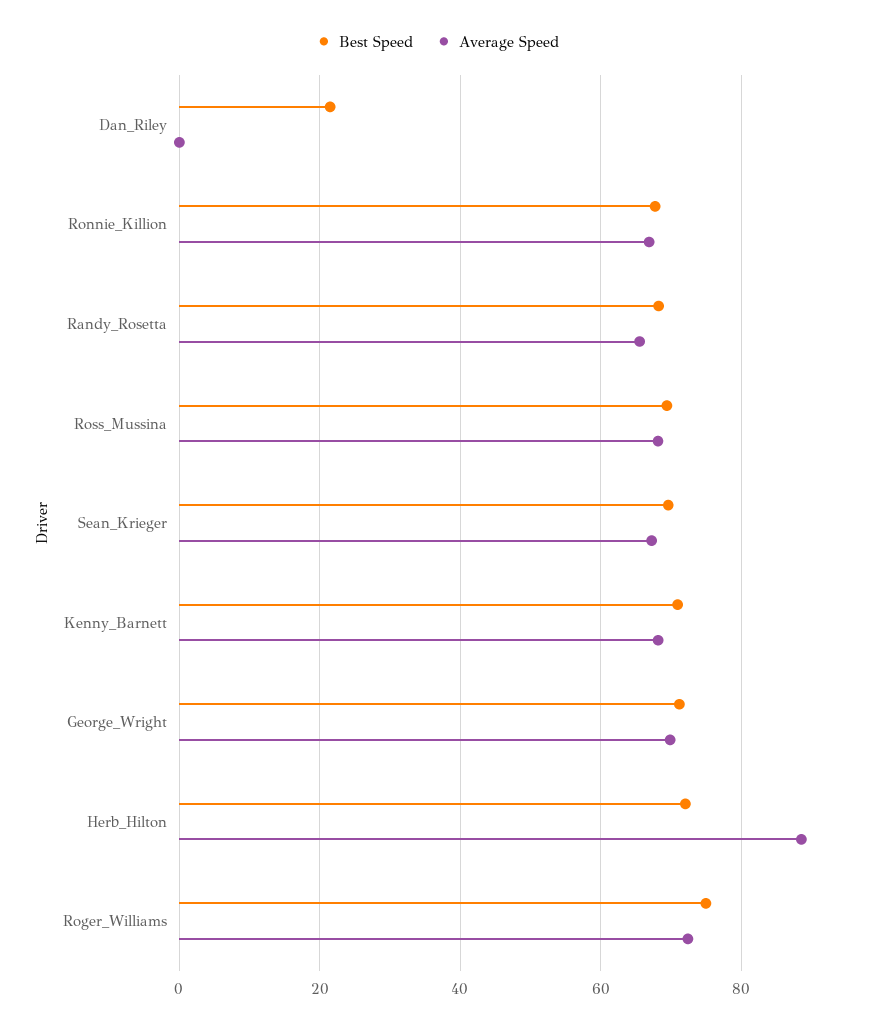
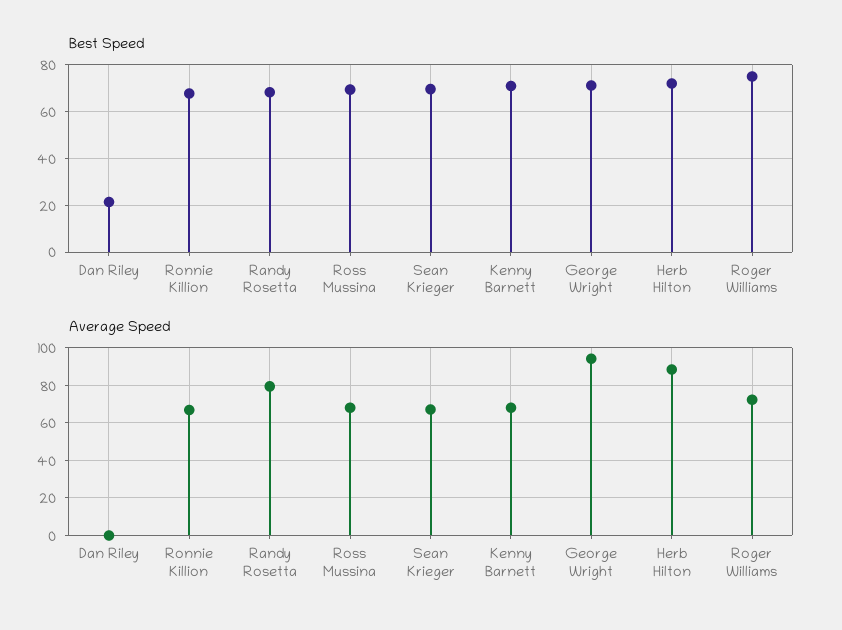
  {
    "Best Speed": {
      "Dan_Riley": 22,
      "Ronnie_Killion": 68,
      "Randy_Rosetta": 68,
      "Ross_Mussina": 70,
      "Sean_Krieger": 70,
      "Kenny_Barnett": 70,
      "George_Wright": 72,
      "Herb_Hilton": 72,
      "Roger_Williams": 74
    },
    "Average Speed": {
      "Dan_Riley": 0,
      "Ronnie_Killion": 66,
-     "Randy_Rosetta": 66,
+     "Randy_Rosetta": 80,
      "Ross_Mussina": 68,
      "Sean_Krieger": 68,
      "Kenny_Barnett": 68,
-     "George_Wright": 70,
+     "George_Wright": 95,
      "Herb_Hilton": 88,
      "Roger_Williams": 72
    }
  }

